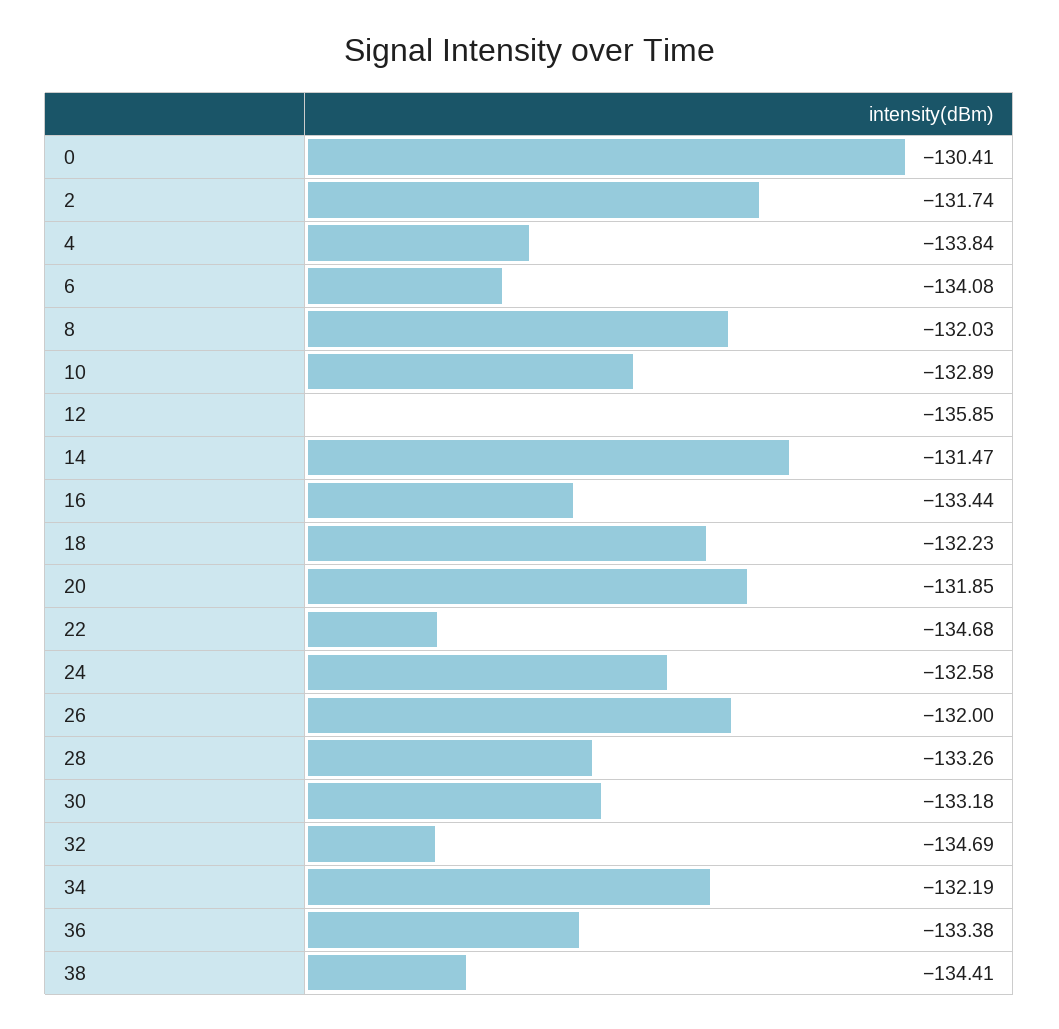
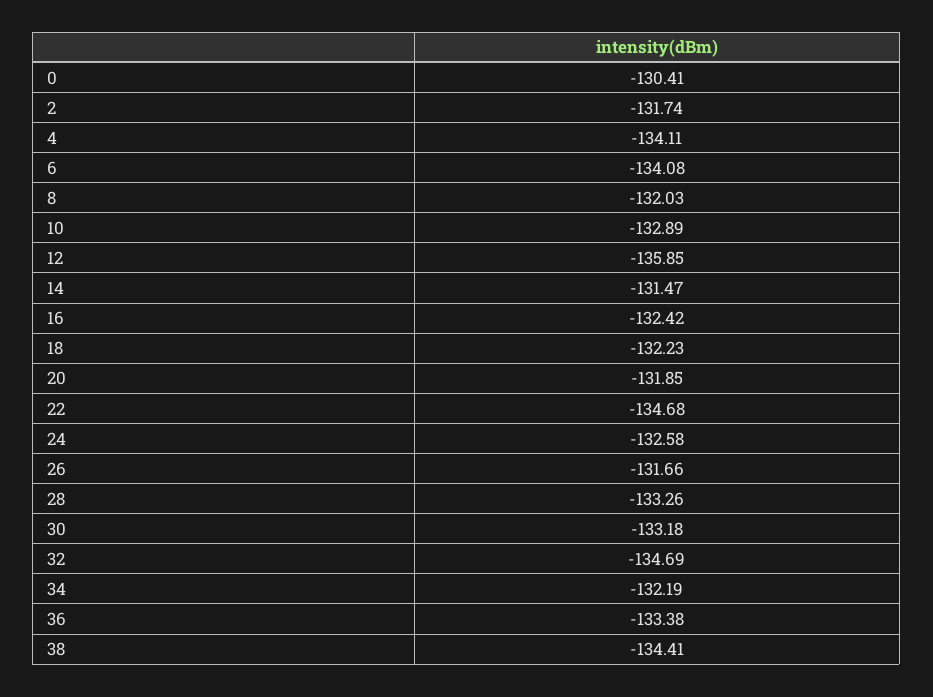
  {
    "0": -130.41,
    "2": -131.74,
-   "4": -133.84,
+   "4": -134.11,
    "6": -134.08,
    "8": -132.03,
    "10": -132.89,
    "12": -135.85,
    "14": -131.47,
-   "16": -133.44,
+   "16": -132.42,
    "18": -132.23,
    "20": -131.85,
    "22": -134.68,
    "24": -132.58,
-   "26": -132,
+   "26": -131.66,
    "28": -133.26,
    "30": -133.18,
    "32": -134.69,
    "34": -132.19,
    "36": -133.38,
    "38": -134.41
  }

